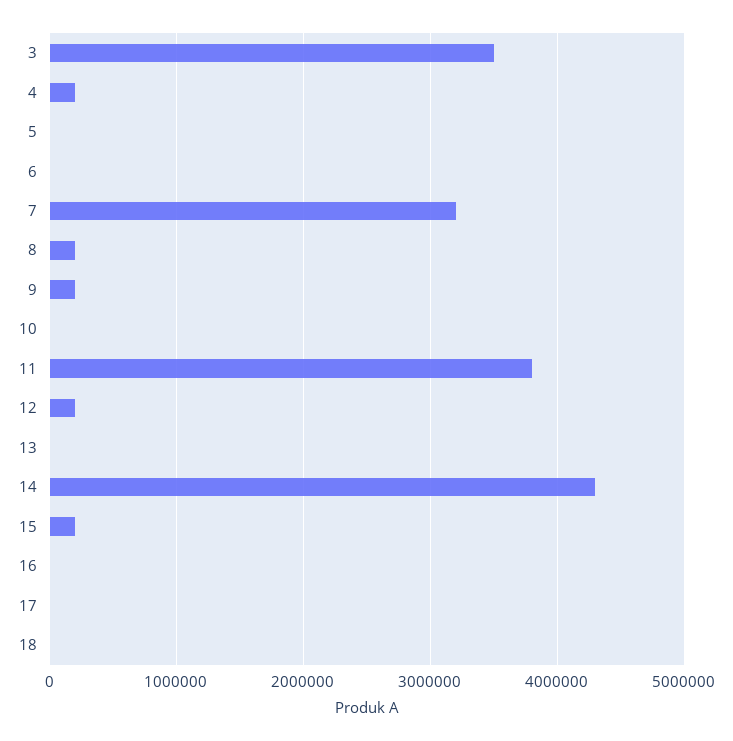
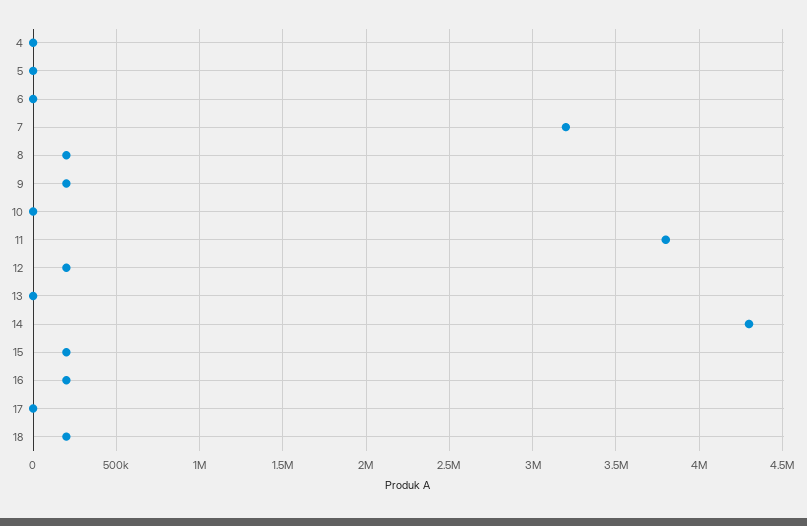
  {
-   "3": 3500000,
-   "4": 200000,
+   "4": 0,
    "5": 0,
    "6": 0,
    "7": 3200000,
    "8": 200000,
    "9": 200000,
    "10": 0,
    "11": 3800000,
    "12": 200000,
    "13": 0,
    "14": 4300000,
    "15": 200000,
-   "16": 0,
+   "16": 200000,
    "17": 0,
-   "18": 0
+   "18": 200000
  }

